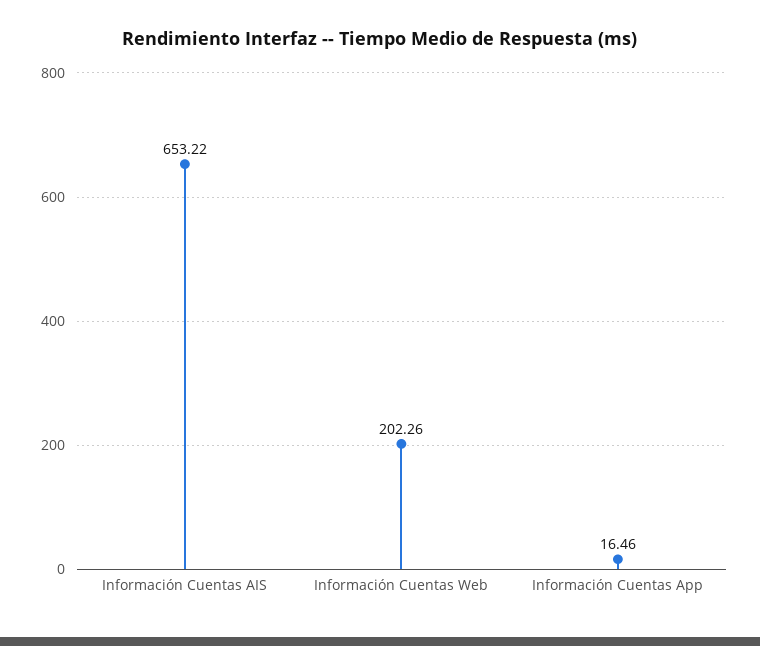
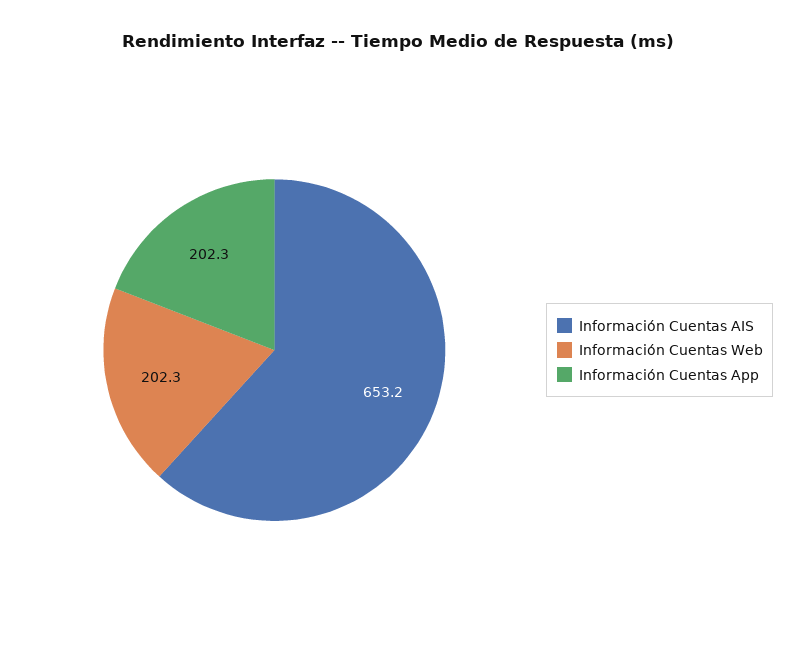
  {
    "Información Cuentas AIS": 653.22,
    "Información Cuentas Web": 202.26,
-   "Información Cuentas App": 16.46
+   "Información Cuentas App": 202.3
  }

